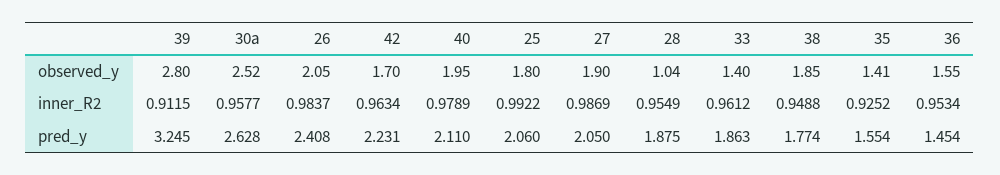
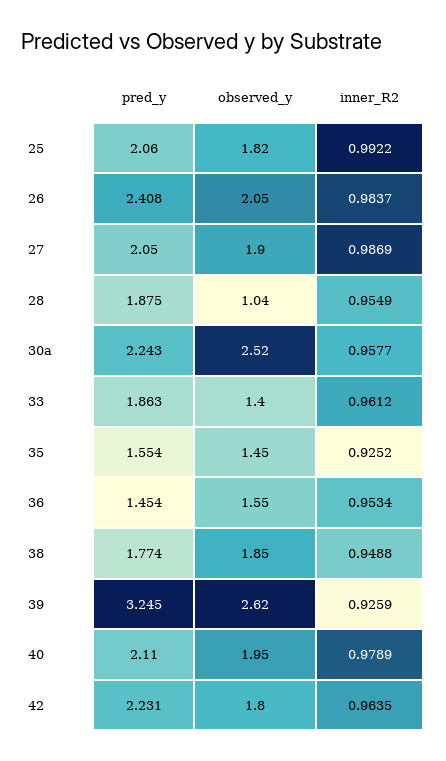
  {
    "39": {
-     "observed_y": 2.8,
+     "observed_y": 2.62,
-     "inner_R2": 0.9115,
+     "inner_R2": 0.9259,
      "pred_y": 3.245
    },
    "30a": {
      "observed_y": 2.52,
      "inner_R2": 0.9577,
-     "pred_y": 2.628
+     "pred_y": 2.243
    },
    "26": {
      "observed_y": 2.05,
      "inner_R2": 0.9837,
      "pred_y": 2.408
    },
    "42": {
-     "observed_y": 1.7,
+     "observed_y": 1.8,
-     "inner_R2": 0.9634,
+     "inner_R2": 0.9635,
      "pred_y": 2.231
    },
    "40": {
      "observed_y": 1.95,
      "inner_R2": 0.9789,
      "pred_y": 2.11
    },
    "25": {
-     "observed_y": 1.8,
+     "observed_y": 1.82,
      "inner_R2": 0.9922,
      "pred_y": 2.06
    },
    "27": {
      "observed_y": 1.9,
      "inner_R2": 0.9869,
      "pred_y": 2.05
    },
    "28": {
      "observed_y": 1.04,
      "inner_R2": 0.9549,
      "pred_y": 1.875
    },
    "33": {
      "observed_y": 1.4,
      "inner_R2": 0.9612,
      "pred_y": 1.863
    },
    "38": {
      "observed_y": 1.85,
      "inner_R2": 0.9488,
      "pred_y": 1.774
    },
    "35": {
-     "observed_y": 1.41,
+     "observed_y": 1.45,
      "inner_R2": 0.9252,
      "pred_y": 1.554
    },
    "36": {
      "observed_y": 1.55,
      "inner_R2": 0.9534,
      "pred_y": 1.454
    }
  }

